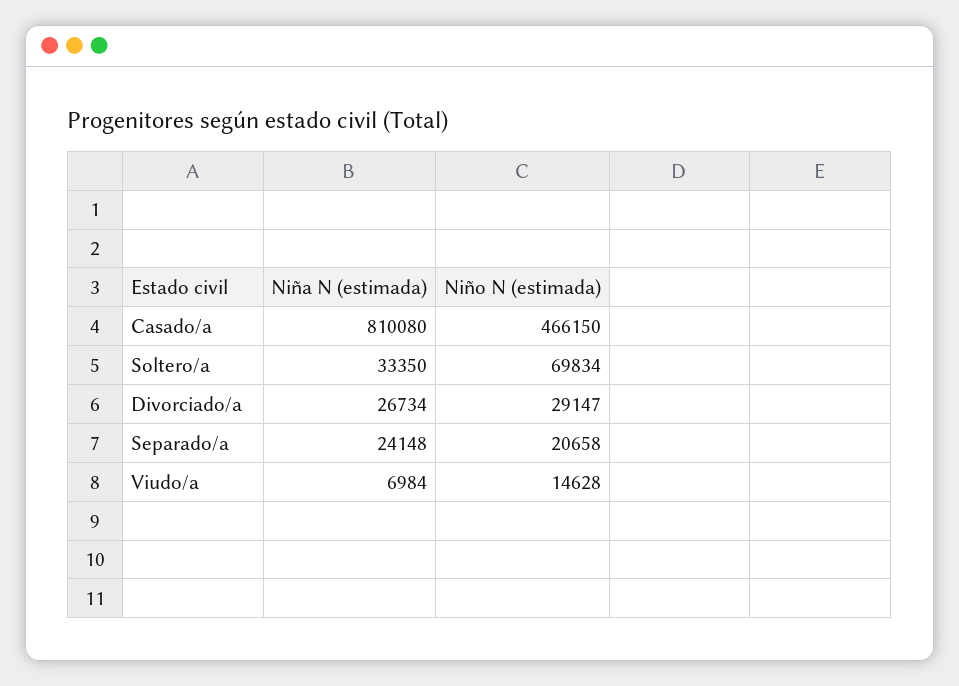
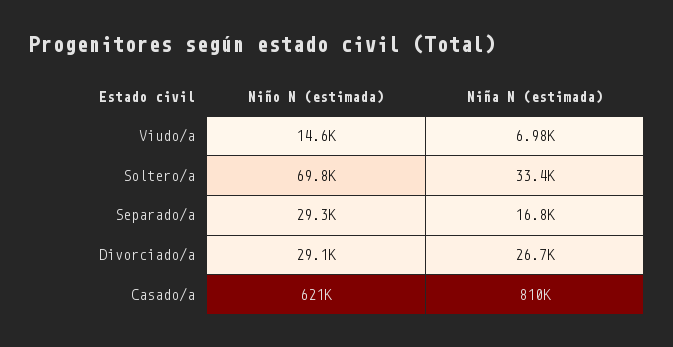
  {
    "Niña N (estimada)": {
      "Casado/a": 810080,
      "Soltero/a": 33350,
      "Divorciado/a": 26734,
-     "Separado/a": 24148,
+     "Separado/a": 16800,
      "Viudo/a": 6984
    },
    "Niño N (estimada)": {
-     "Casado/a": 466150,
+     "Casado/a": 621000,
      "Soltero/a": 69834,
      "Divorciado/a": 29147,
-     "Separado/a": 20658,
+     "Separado/a": 29300,
      "Viudo/a": 14628
    }
  }

